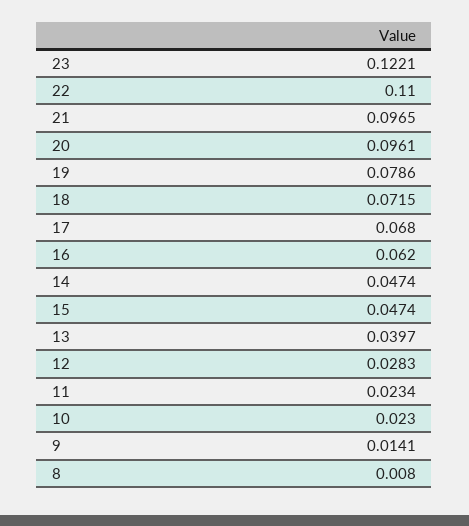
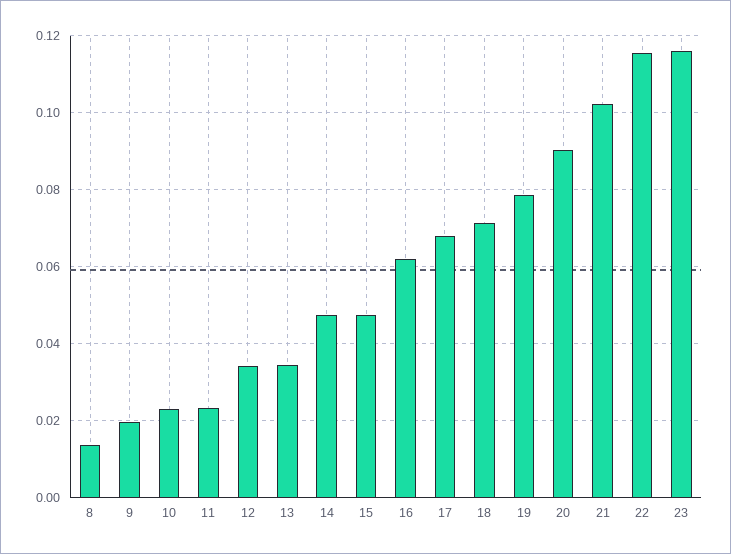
  {
-   "23": 0.1221,
+   "23": 0.116,
-   "22": 0.11,
+   "22": 0.116,
-   "21": 0.0965,
+   "21": 0.102,
-   "20": 0.0961,
+   "20": 0.09,
    "19": 0.0786,
    "18": 0.0715,
    "17": 0.068,
    "16": 0.062,
    "14": 0.0474,
    "15": 0.0474,
-   "13": 0.0397,
+   "13": 0.034,
-   "12": 0.0283,
+   "12": 0.034,
    "11": 0.0234,
    "10": 0.023,
-   "9": 0.0141,
+   "9": 0.02,
-   "8": 0.008
+   "8": 0.014
  }

